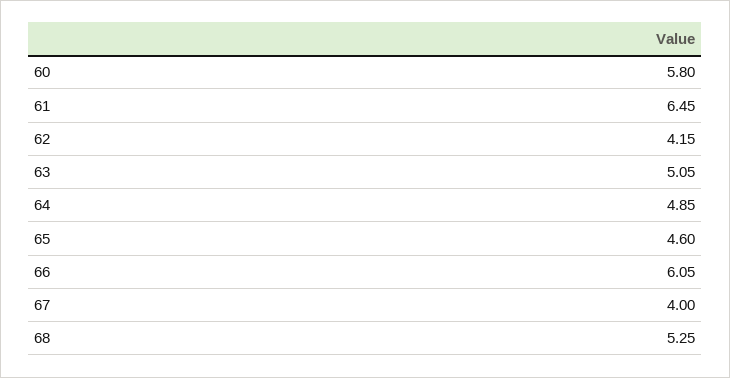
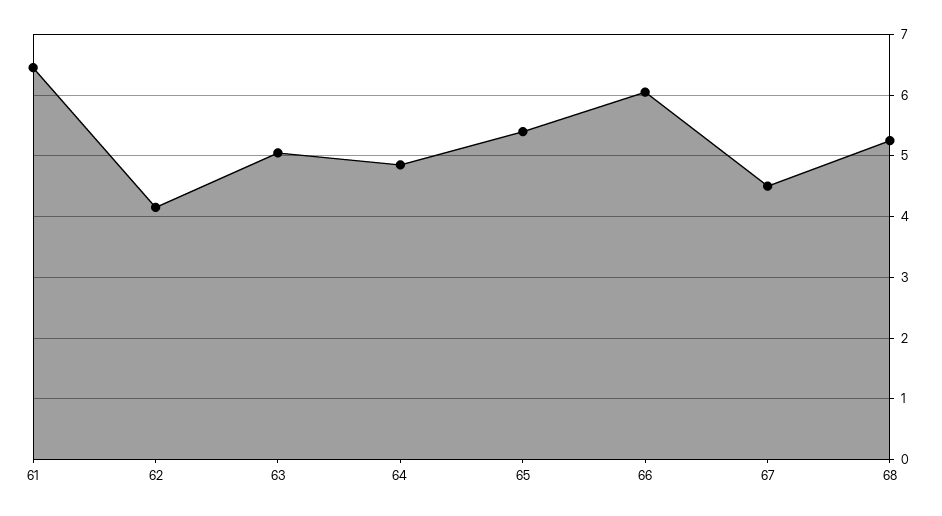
  {
-   "60": 5.8,
    "61": 6.45,
    "62": 4.15,
    "63": 5.05,
    "64": 4.85,
-   "65": 4.6,
+   "65": 5.4,
    "66": 6.05,
-   "67": 4,
+   "67": 4.5,
    "68": 5.25
  }

